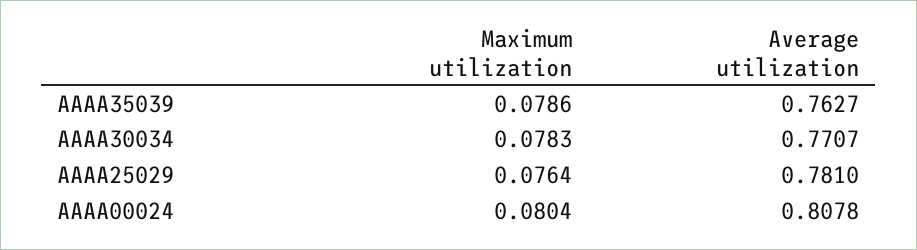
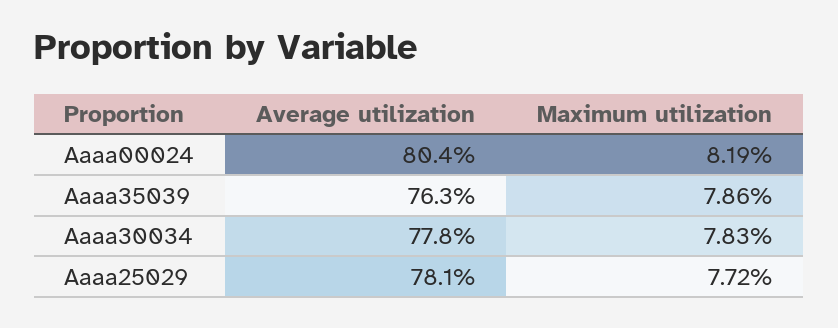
  {
    "Maximum utilization": {
      "AAAA35039": 0.0786,
      "AAAA30034": 0.0783,
-     "AAAA25029": 0.0764,
+     "AAAA25029": 0.0772,
-     "AAAA00024": 0.0804
+     "AAAA00024": 0.0819
    },
    "Average utilization": {
      "AAAA35039": 0.7627,
-     "AAAA30034": 0.7707,
+     "AAAA30034": 0.778,
      "AAAA25029": 0.781,
-     "AAAA00024": 0.8078
+     "AAAA00024": 0.804
    }
  }

